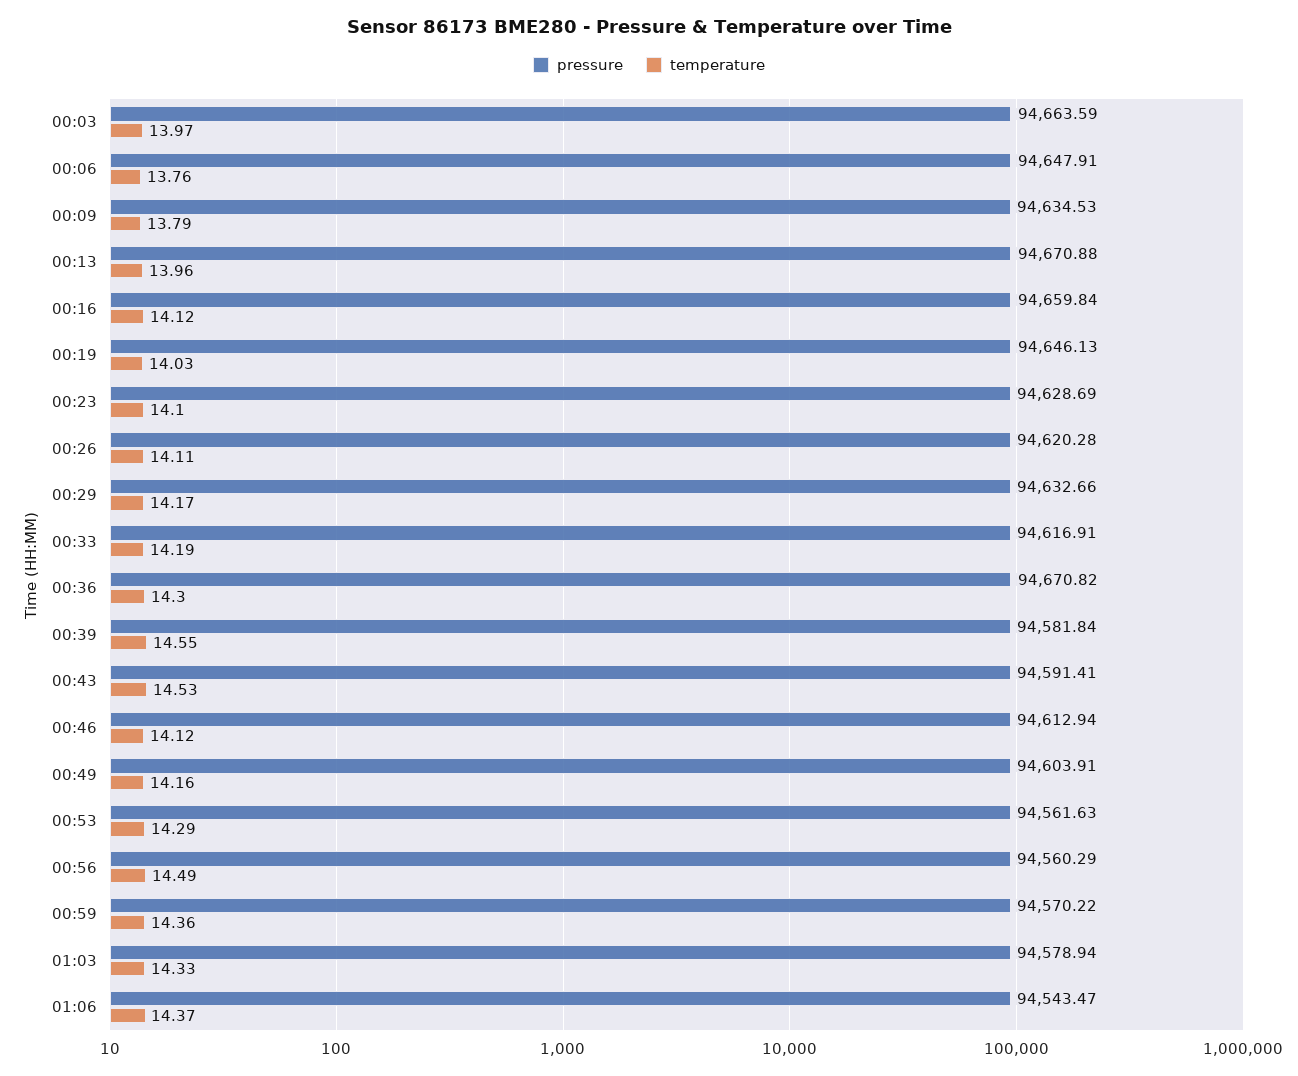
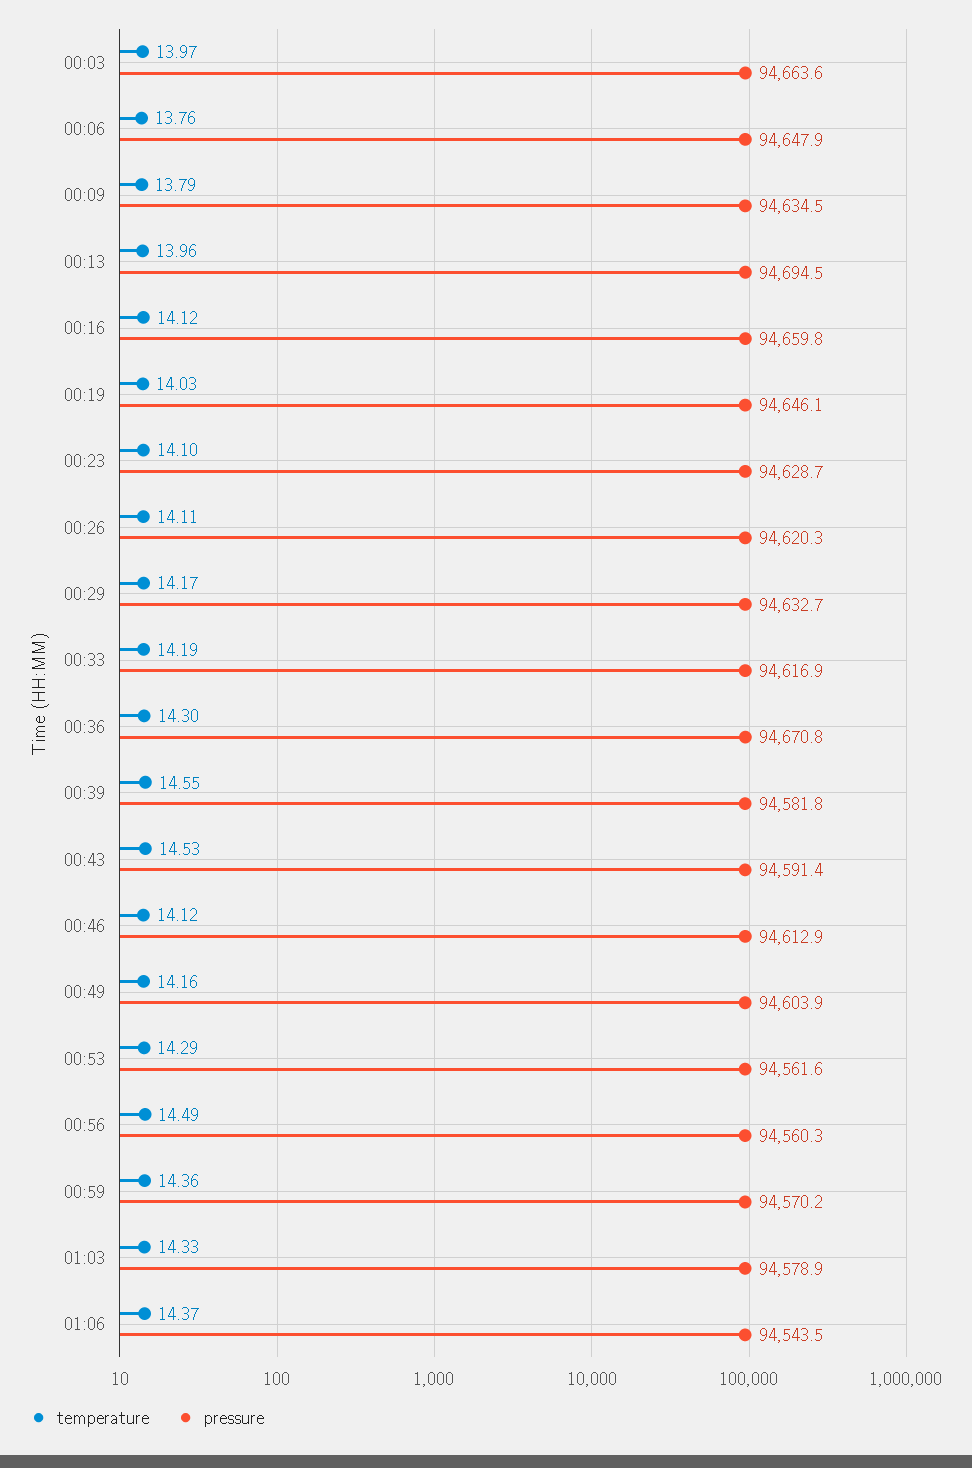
  {
    "pressure": {
      "00:03": 94663.59,
      "00:06": 94647.91,
      "00:09": 94634.53,
-     "00:13": 94670.88,
+     "00:13": 94694.5,
      "00:16": 94659.84,
      "00:19": 94646.13,
      "00:23": 94628.69,
      "00:26": 94620.28,
      "00:29": 94632.66,
      "00:33": 94616.91,
      "00:36": 94670.82,
      "00:39": 94581.84,
      "00:43": 94591.41,
      "00:46": 94612.94,
      "00:49": 94603.91,
      "00:53": 94561.63,
      "00:56": 94560.29,
      "00:59": 94570.22,
      "01:03": 94578.94,
      "01:06": 94543.47
    },
    "temperature": {
      "00:03": 13.97,
      "00:06": 13.76,
      "00:09": 13.79,
      "00:13": 13.96,
      "00:16": 14.12,
      "00:19": 14.03,
      "00:23": 14.1,
      "00:26": 14.11,
      "00:29": 14.17,
      "00:33": 14.19,
      "00:36": 14.3,
      "00:39": 14.55,
      "00:43": 14.53,
      "00:46": 14.12,
      "00:49": 14.16,
      "00:53": 14.29,
      "00:56": 14.49,
      "00:59": 14.36,
      "01:03": 14.33,
      "01:06": 14.37
    }
  }

